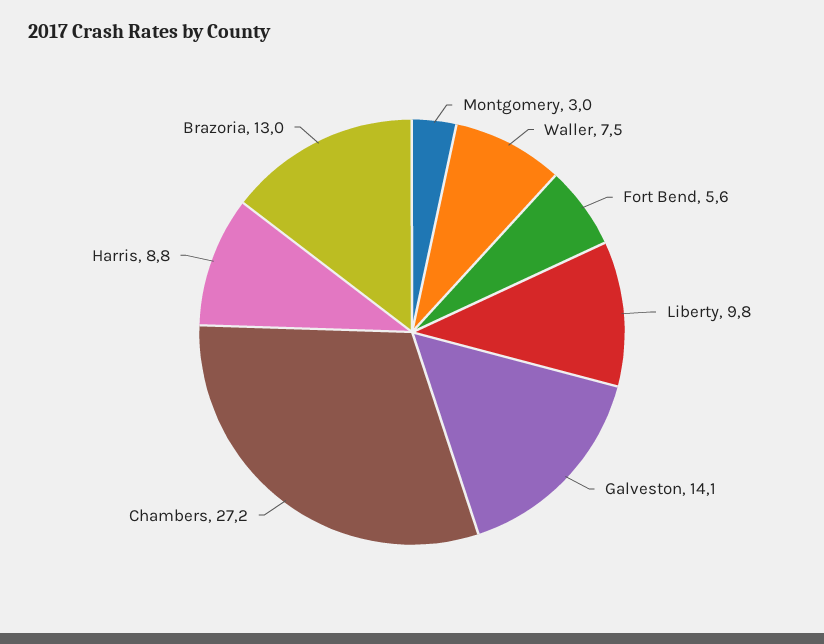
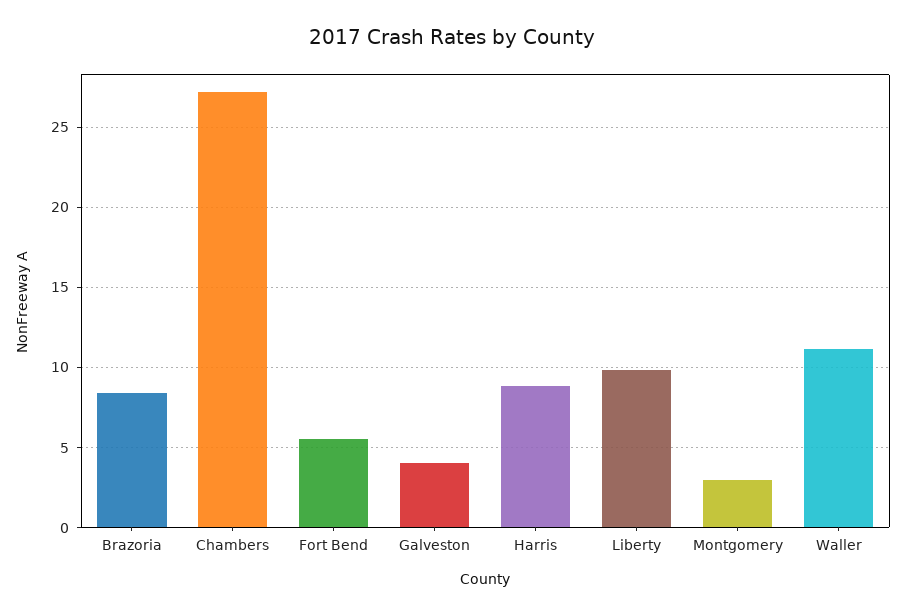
  {
    "Montgomery": 3,
-   "Waller": 7.5,
+   "Waller": 11,
    "Fort Bend": 5.6,
    "Liberty": 9.8,
-   "Galveston": 14.1,
+   "Galveston": 4,
    "Chambers": 27.2,
    "Harris": 8.8,
-   "Brazoria": 13
+   "Brazoria": 8.5
  }

